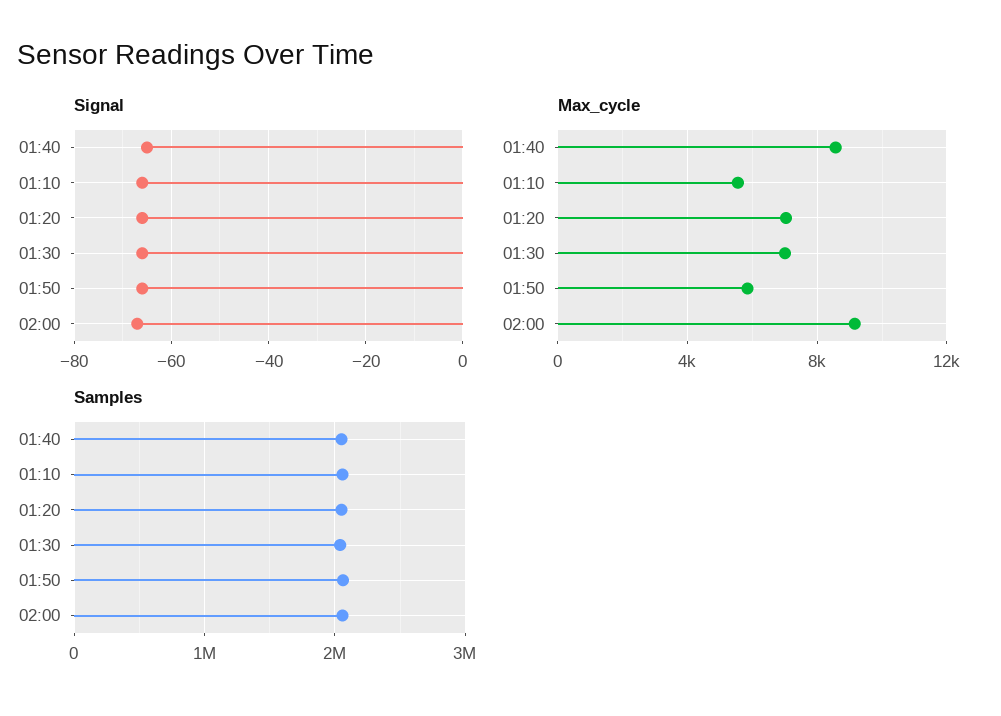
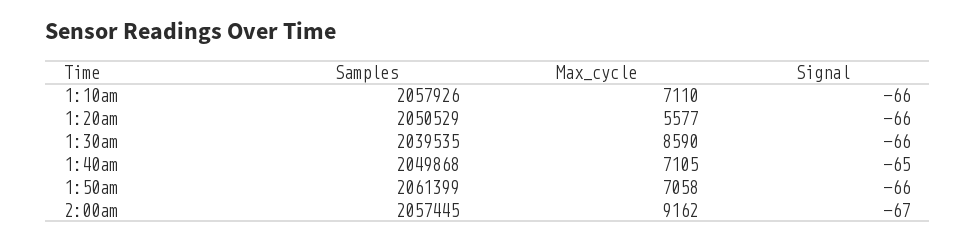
  {
    "Signal": {
      "01:40": -65,
      "01:10": -66,
      "01:20": -66,
      "01:30": -66,
      "01:50": -66,
      "02:00": -67
    },
    "Max_cycle": {
-     "01:40": 8500,
+     "01:40": 7105,
-     "01:10": 5500,
+     "01:10": 7110,
-     "01:20": 7000,
+     "01:20": 5577,
-     "01:30": 7000,
+     "01:30": 8590,
-     "01:50": 6000,
+     "01:50": 7058,
      "02:00": 9162
    },
    "Samples": {
      "01:40": 2049868,
      "01:10": 2057926,
      "01:20": 2050529,
      "01:30": 2039535,
      "01:50": 2061399,
      "02:00": 2057445
    }
  }

